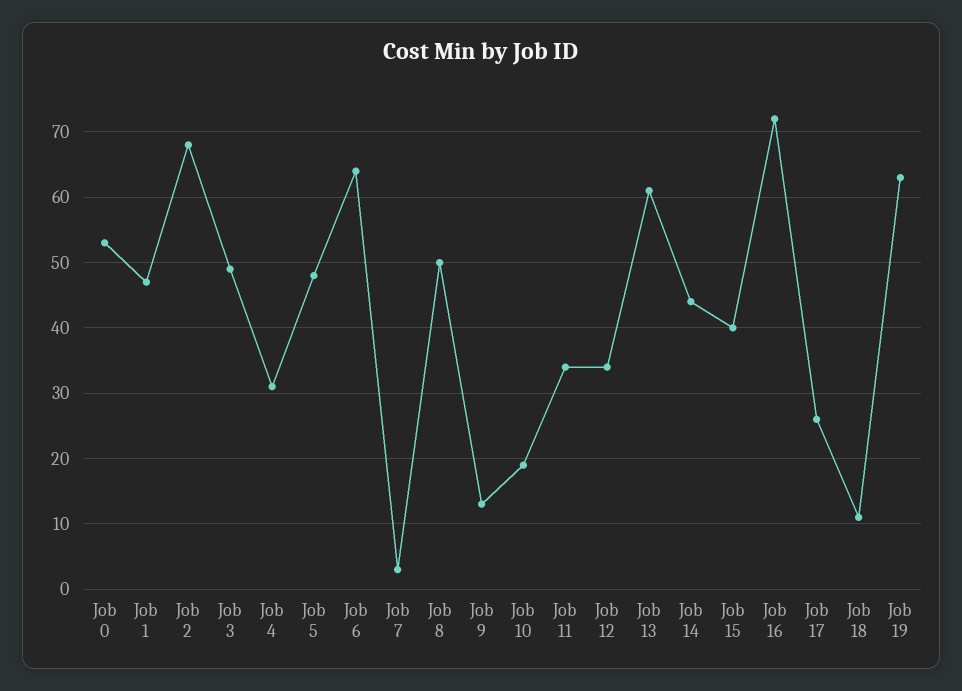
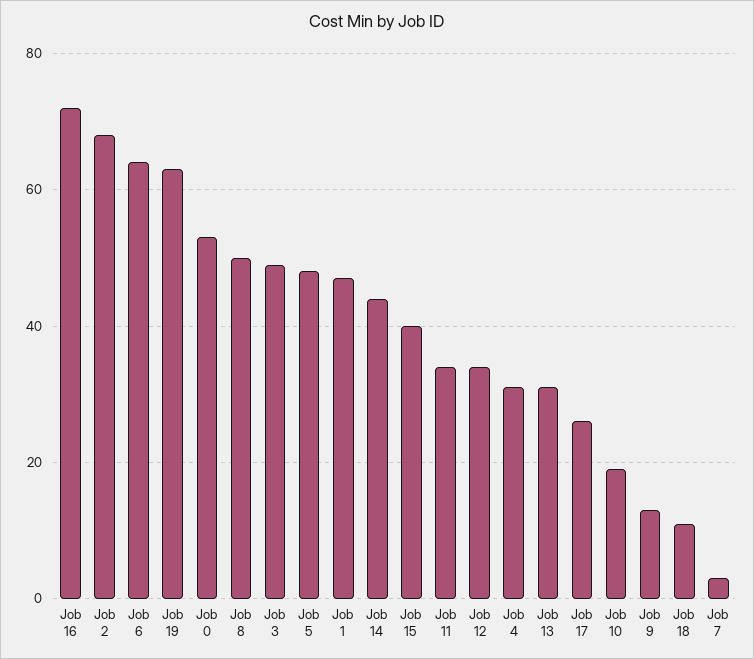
  {
    "Job 0": 53,
    "Job 1": 47,
    "Job 2": 68,
    "Job 3": 49,
    "Job 4": 31,
    "Job 5": 48,
    "Job 6": 64,
    "Job 7": 3,
    "Job 8": 50,
    "Job 9": 13,
    "Job 10": 19,
    "Job 11": 34,
    "Job 12": 34,
-   "Job 13": 61,
+   "Job 13": 30,
    "Job 14": 44,
    "Job 15": 40,
    "Job 16": 72,
    "Job 17": 26,
    "Job 18": 11,
    "Job 19": 63
  }

